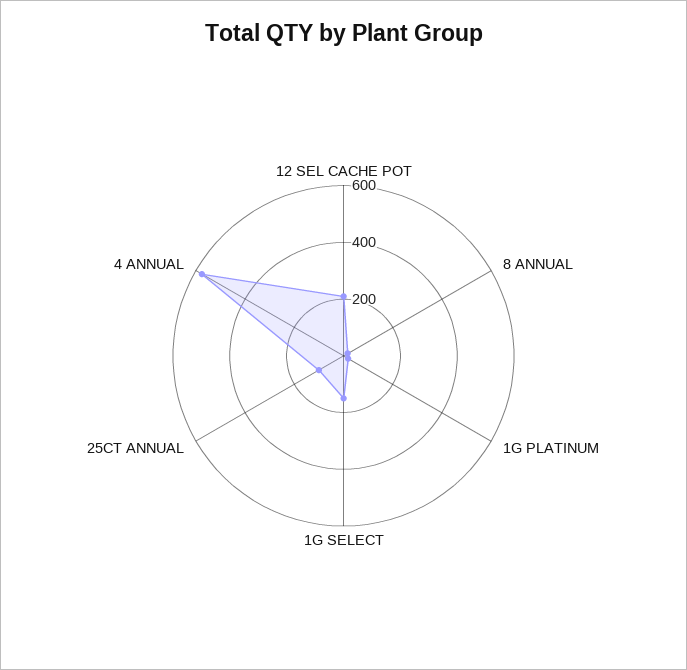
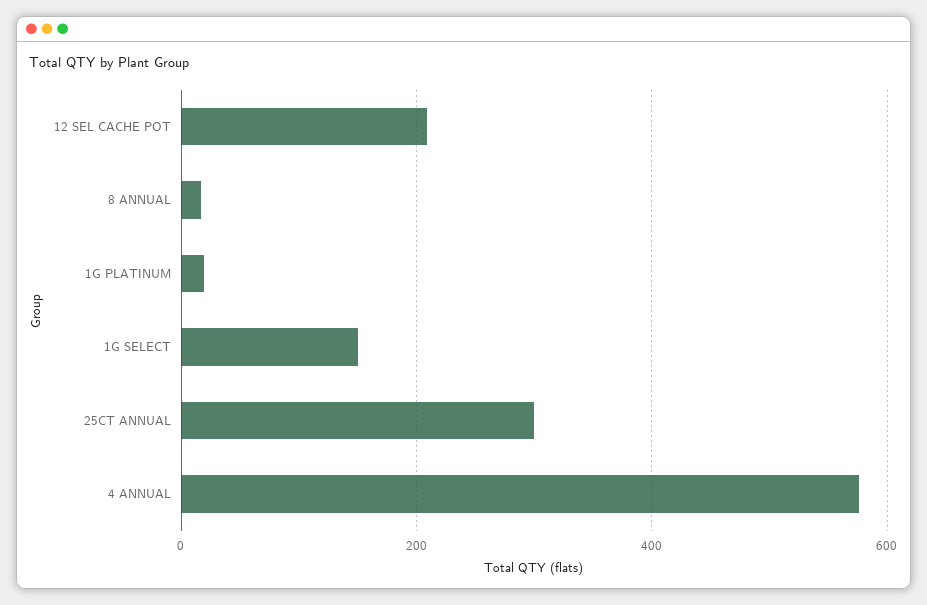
  {
    "12 SEL CACHE POT": 200,
    "8 ANNUAL": 20,
    "1G PLATINUM": 20,
    "1G SELECT": 160,
-   "25CT ANNUAL": 100,
+   "25CT ANNUAL": 300,
    "4 ANNUAL": 580
  }

